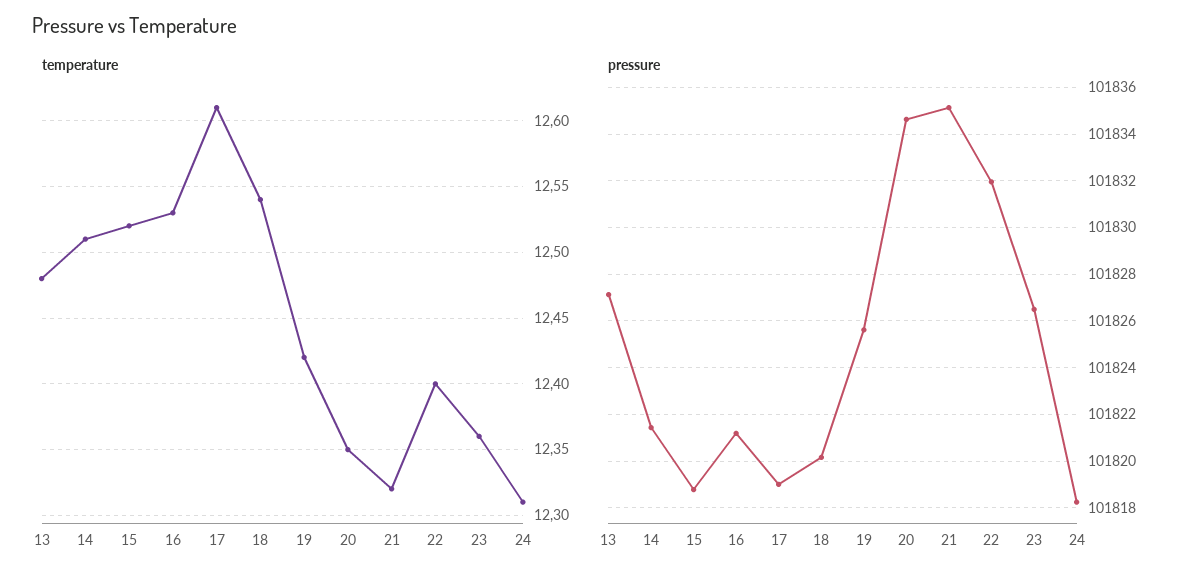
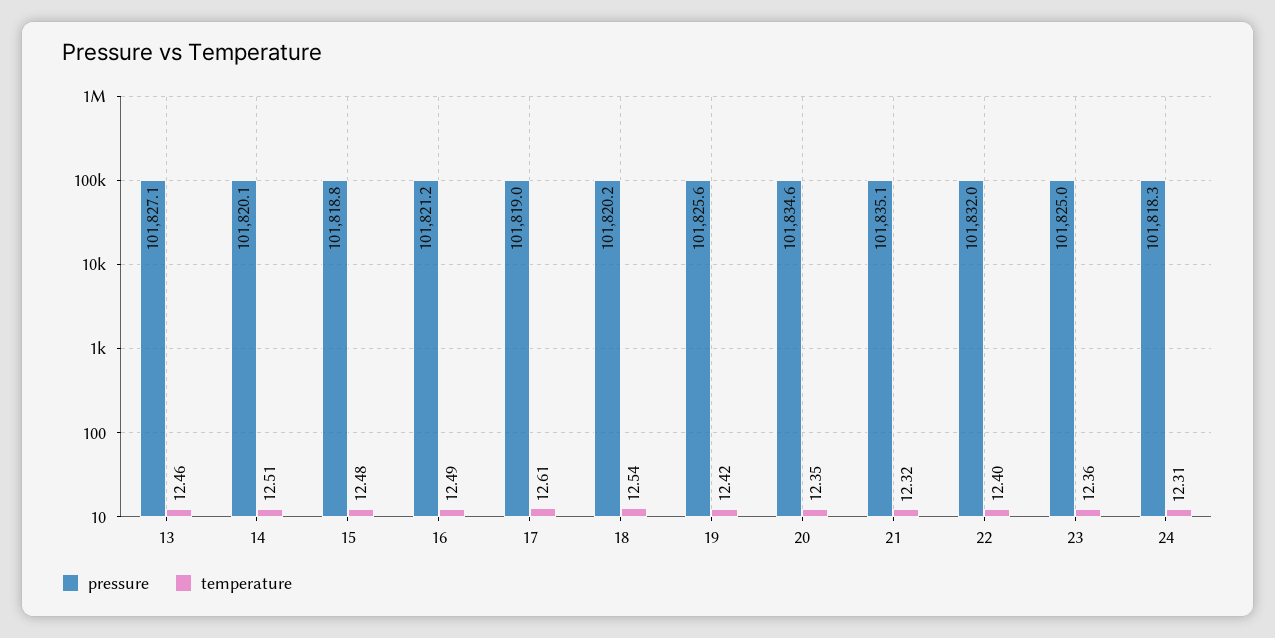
  {
    "temperature": {
-     "13": 12.48,
+     "13": 12.46,
      "14": 12.51,
-     "15": 12.52,
+     "15": 12.48,
-     "16": 12.53,
+     "16": 12.49,
      "17": 12.61,
      "18": 12.54,
      "19": 12.42,
      "20": 12.35,
      "21": 12.32,
      "22": 12.4,
      "23": 12.36,
      "24": 12.31
    },
    "pressure": {
      "13": 101827.1,
-     "14": 101821.5,
+     "14": 101820.1,
      "15": 101818.8,
      "16": 101821.2,
      "17": 101819,
      "18": 101820.2,
      "19": 101825.6,
      "20": 101834.6,
      "21": 101835.1,
      "22": 101832,
-     "23": 101826.5,
+     "23": 101825,
      "24": 101818.3
    }
  }

